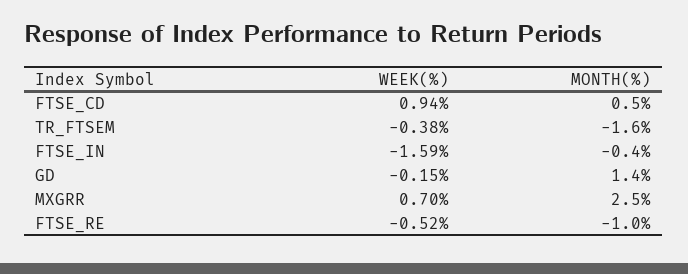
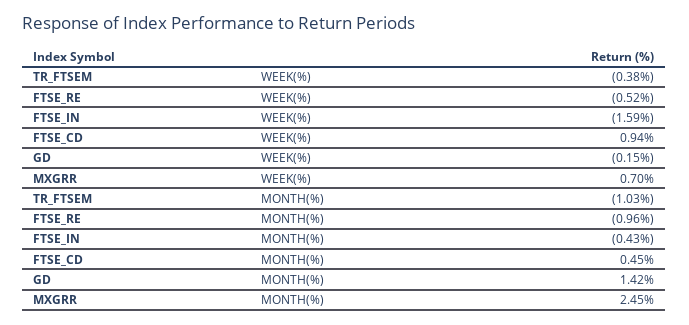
  {
    "WEEK(%)": {
      "FTSE_CD": 0.94,
      "TR_FTSEM": -0.38,
      "FTSE_IN": -1.59,
      "GD": -0.15,
      "MXGRR": 0.7,
      "FTSE_RE": -0.52
    },
    "MONTH(%)": {
      "FTSE_CD": 0.45,
-     "TR_FTSEM": -1.6,
+     "TR_FTSEM": -1.03,
      "FTSE_IN": -0.43,
      "GD": 1.42,
      "MXGRR": 2.45,
      "FTSE_RE": -0.96
    }
  }

